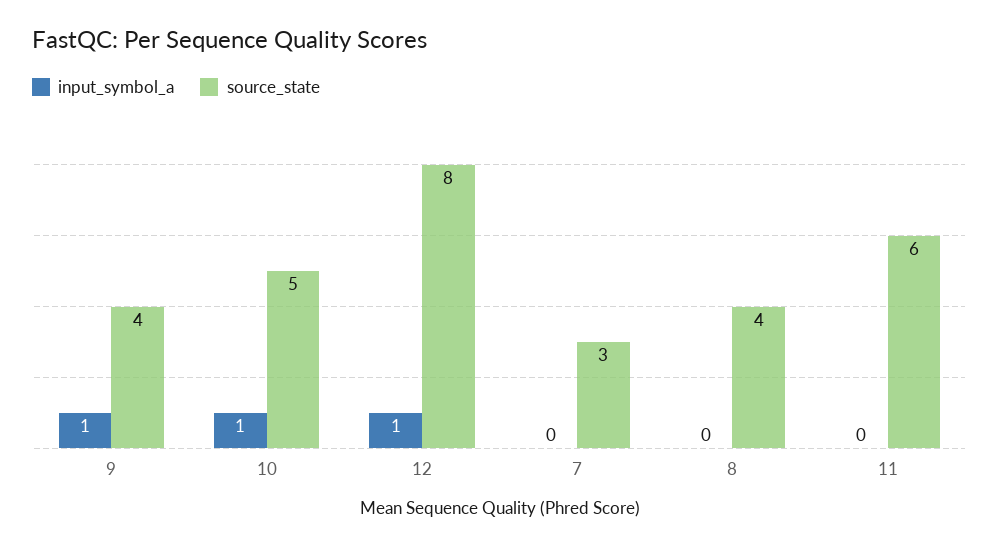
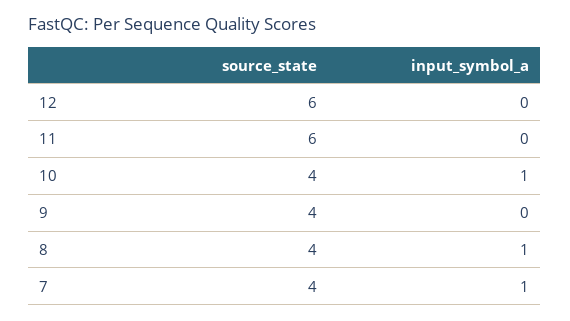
  {
    "input_symbol_a": {
-     "9": 1,
+     "9": 0,
      "10": 1,
-     "12": 1,
+     "12": 0,
-     "7": 0,
+     "7": 1,
-     "8": 0,
+     "8": 1,
      "11": 0
    },
    "source_state": {
      "9": 4,
-     "10": 5,
+     "10": 4,
-     "12": 8,
+     "12": 6,
-     "7": 3,
+     "7": 4,
      "8": 4,
      "11": 6
    }
  }

